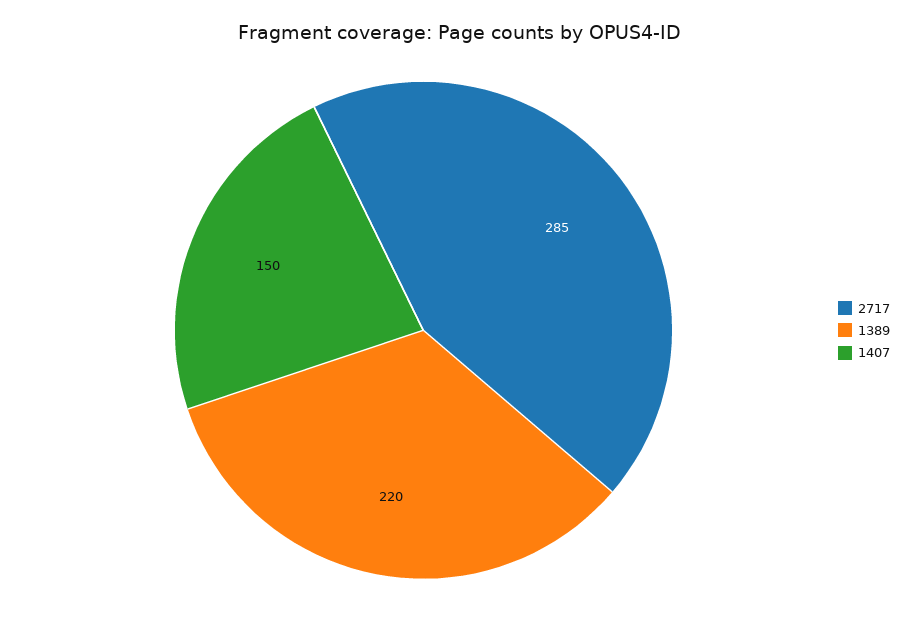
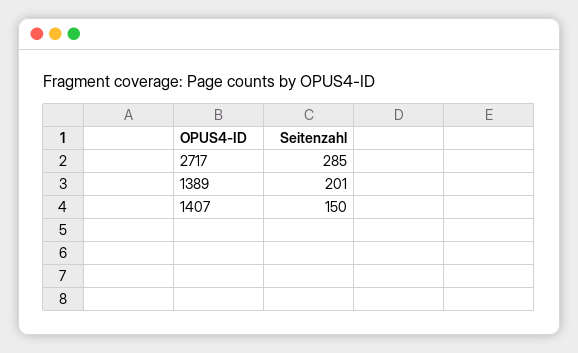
  {
    "2717": 285,
-   "1389": 220,
+   "1389": 201,
    "1407": 150
  }

